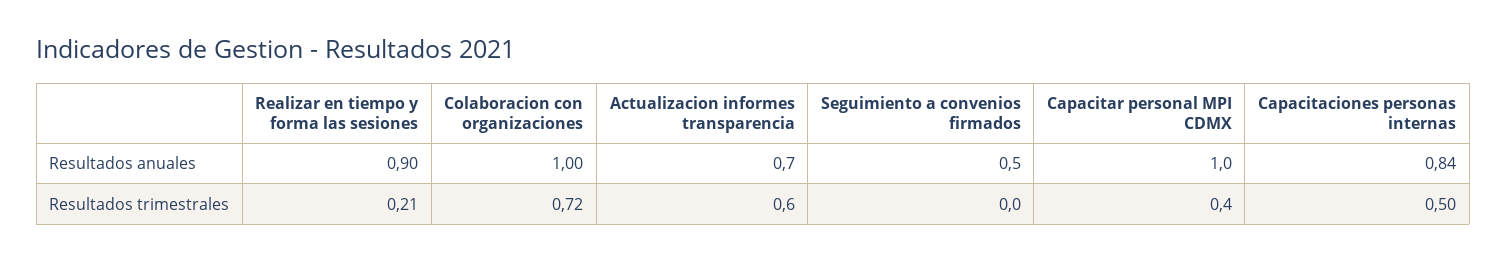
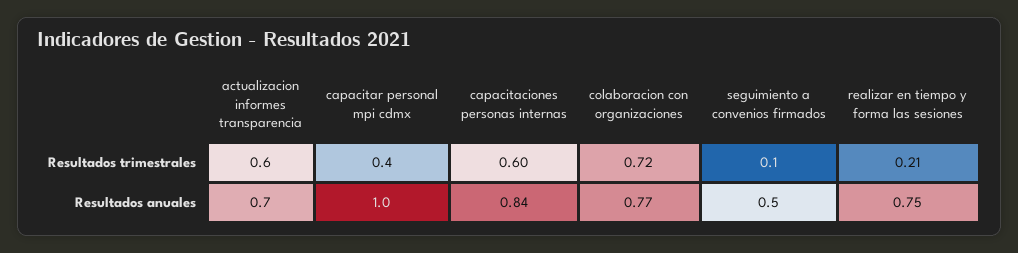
  {
    "Realizar en tiempo y forma las sesiones": {
-     "Resultados anuales": 0.9,
+     "Resultados anuales": 0.75,
      "Resultados trimestrales": 0.21
    },
    "Colaboracion con organizaciones": {
-     "Resultados anuales": 1,
+     "Resultados anuales": 0.77,
      "Resultados trimestrales": 0.72
    },
    "Actualizacion informes transparencia": {
      "Resultados anuales": 0.7,
      "Resultados trimestrales": 0.6
    },
    "Seguimiento a convenios firmados": {
      "Resultados anuales": 0.5,
-     "Resultados trimestrales": 0
+     "Resultados trimestrales": 0.1
    },
    "Capacitar personal MPI CDMX": {
      "Resultados anuales": 1,
      "Resultados trimestrales": 0.4
    },
    "Capacitaciones personas internas": {
      "Resultados anuales": 0.84,
-     "Resultados trimestrales": 0.5
+     "Resultados trimestrales": 0.6
    }
  }

